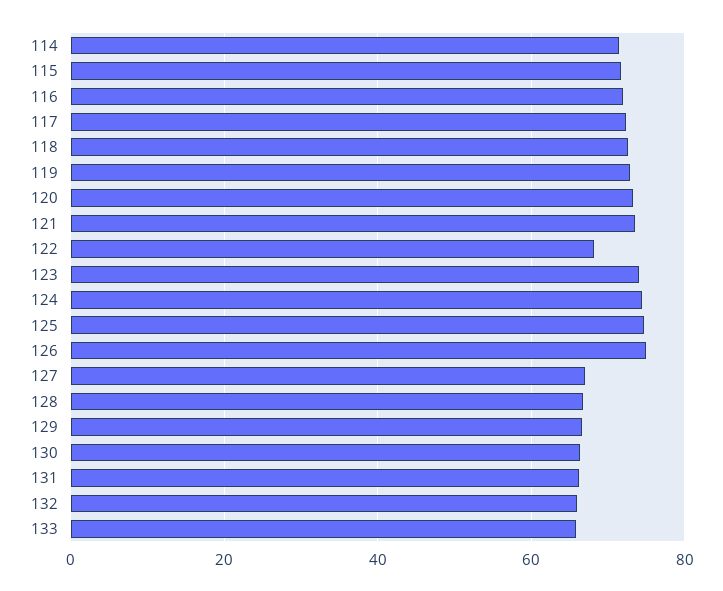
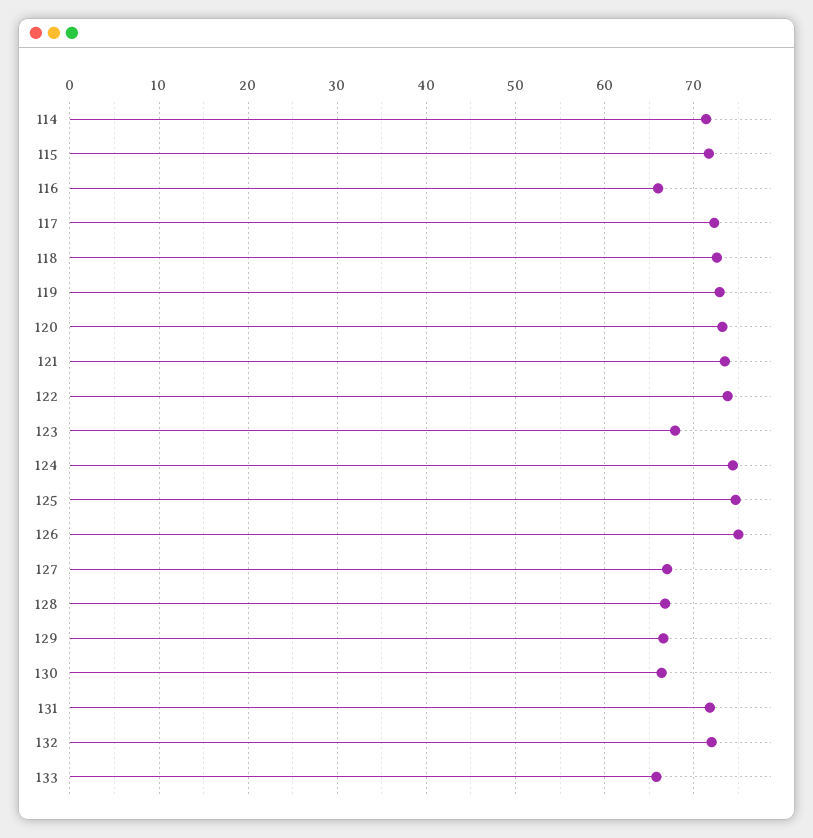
  {
    "114": 71,
    "115": 72,
-   "116": 72,
+   "116": 66,
    "117": 72,
    "118": 73,
    "119": 73,
    "120": 73,
    "121": 74,
-   "122": 68,
+   "122": 74,
-   "123": 74,
+   "123": 68,
    "124": 74,
    "125": 75,
    "126": 75,
    "127": 67,
    "128": 67,
    "129": 67,
    "130": 66,
-   "131": 66,
+   "131": 72,
-   "132": 66,
+   "132": 72,
    "133": 66
  }

